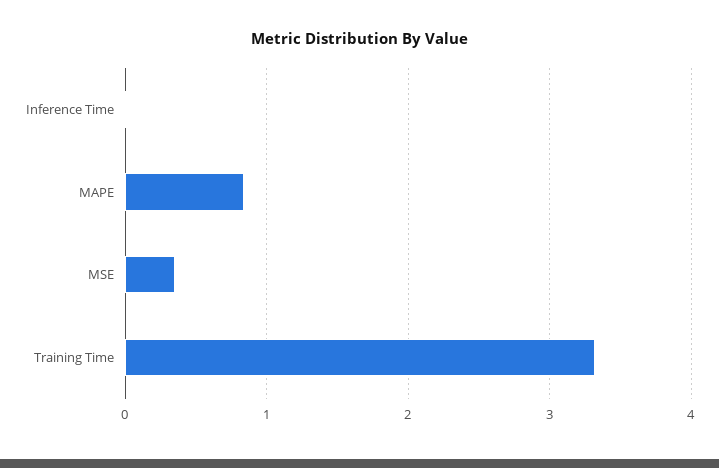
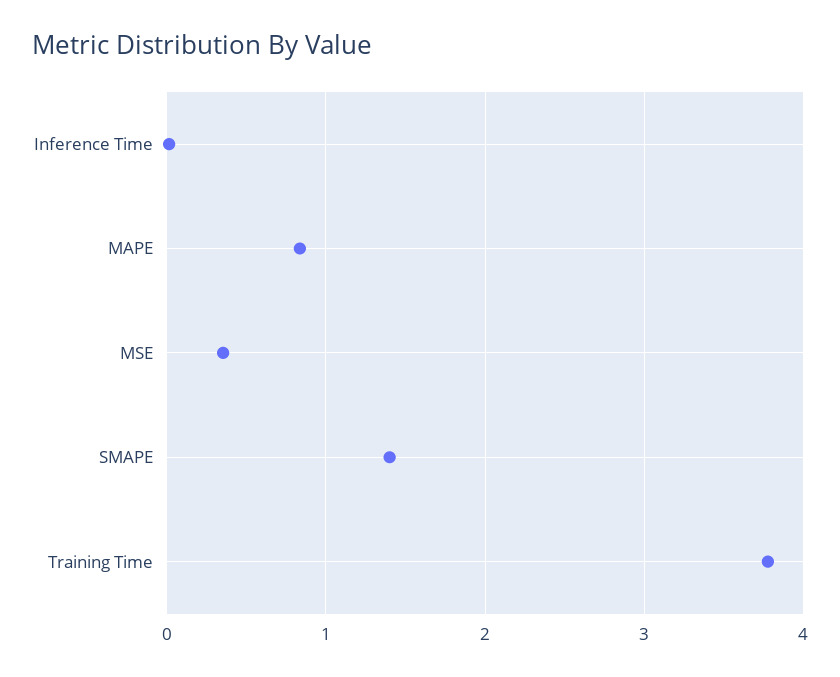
  {
    "Inference Time": 0,
    "MAPE": 0.8,
    "MSE": 0.4,
-   "Training Time": 3.3
+   "Training Time": 3.8,
+   "SMAPE": 1.4
  }

